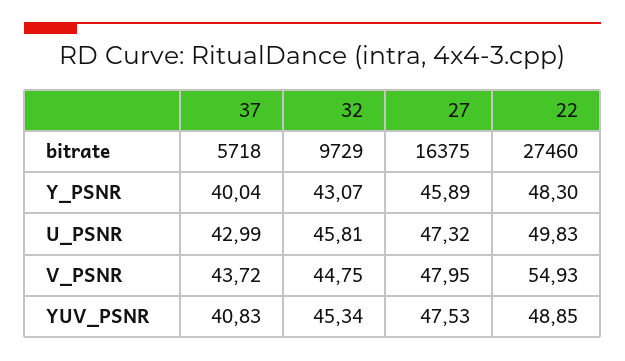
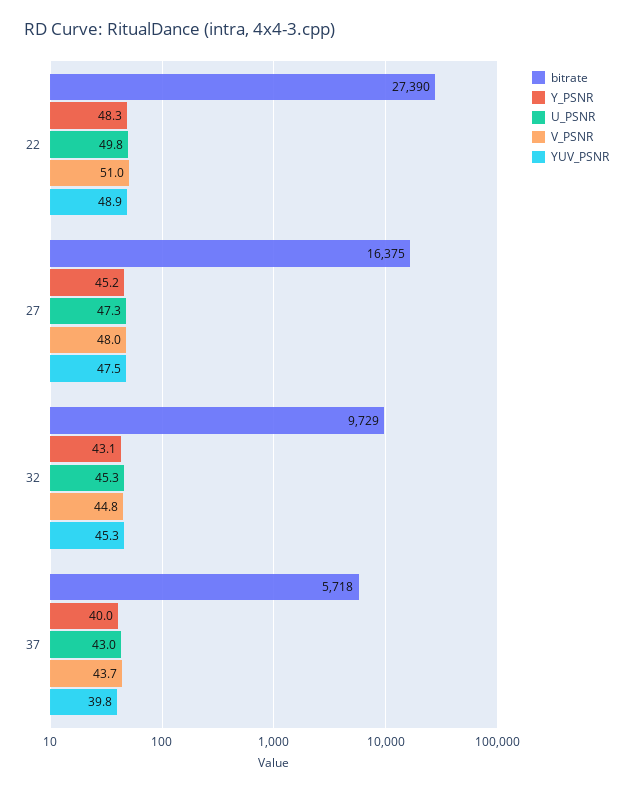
  {
    "bitrate": {
      "37": 5718,
      "32": 9729,
      "27": 16375,
-     "22": 27460
+     "22": 27390
    },
    "Y_PSNR": {
      "37": 40.04,
      "32": 43.07,
-     "27": 45.89,
+     "27": 45.2,
      "22": 48.3
    },
    "U_PSNR": {
      "37": 42.99,
-     "32": 45.81,
+     "32": 45.3,
      "27": 47.32,
      "22": 49.83
    },
    "V_PSNR": {
      "37": 43.72,
      "32": 44.75,
      "27": 47.95,
-     "22": 54.93
+     "22": 51
    },
    "YUV_PSNR": {
-     "37": 40.83,
+     "37": 39.8,
      "32": 45.34,
      "27": 47.53,
      "22": 48.85
    }
  }

